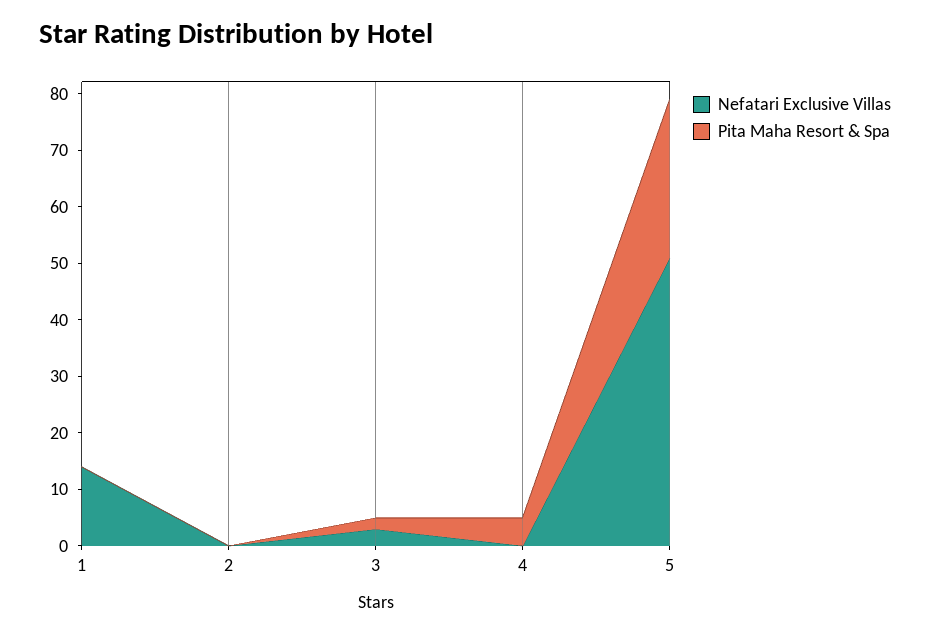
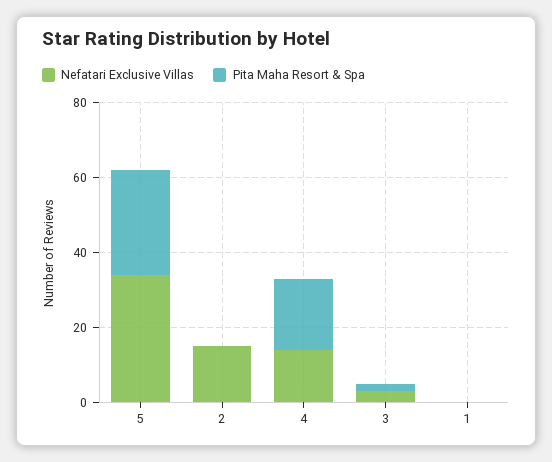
  {
    "Nefatari Exclusive Villas": {
-     "1": 15,
+     "1": 0,
-     "2": 0,
+     "2": 15,
      "3": 5,
-     "4": 0,
+     "4": 15,
-     "5": 50
+     "5": 35
    },
    "Pita Maha Resort & Spa": {
      "1": 0,
      "2": 0,
      "3": 0,
-     "4": 5,
+     "4": 20,
      "5": 30
    }
  }

